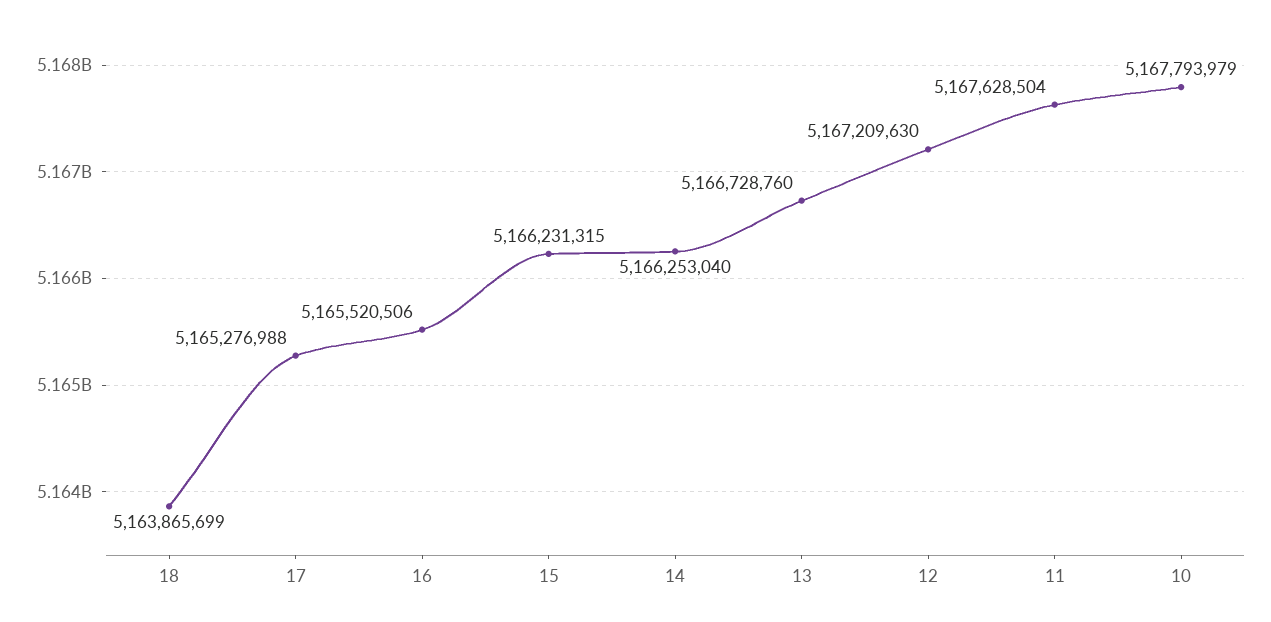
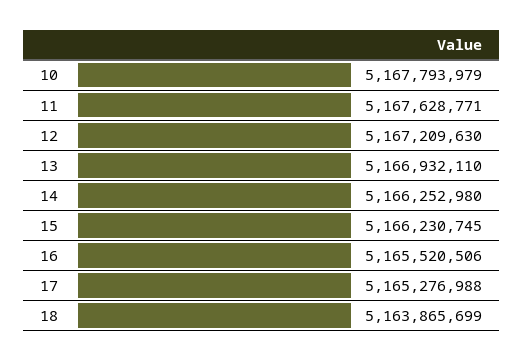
  {
    "18": 5163865699,
    "17": 5165276988,
    "16": 5165520506,
-   "15": 5166231315,
+   "15": 5166230745,
-   "14": 5166253040,
+   "14": 5166252980,
-   "13": 5166728760,
+   "13": 5166932110,
    "12": 5167209630,
-   "11": 5167628504,
+   "11": 5167628771,
    "10": 5167793979
  }

